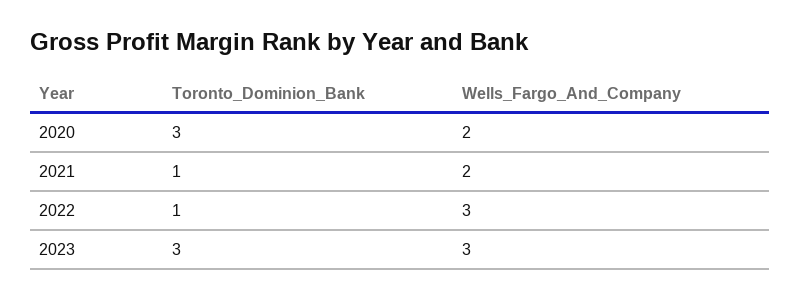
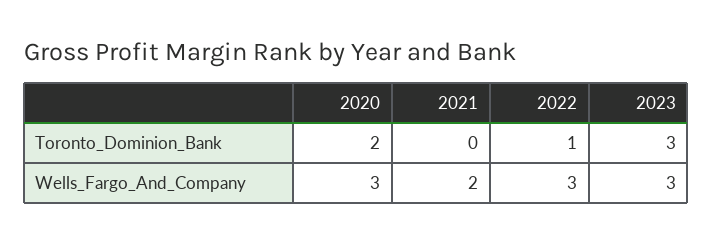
  {
    "Toronto_Dominion_Bank": {
-     "2020": 3,
+     "2020": 2,
-     "2021": 1,
+     "2021": 0,
      "2022": 1,
      "2023": 3
    },
    "Wells_Fargo_And_Company": {
-     "2020": 2,
+     "2020": 3,
      "2021": 2,
      "2022": 3,
      "2023": 3
    }
  }

